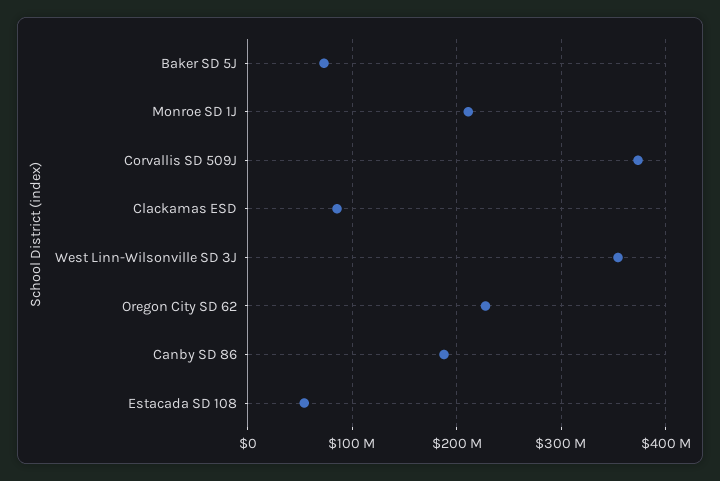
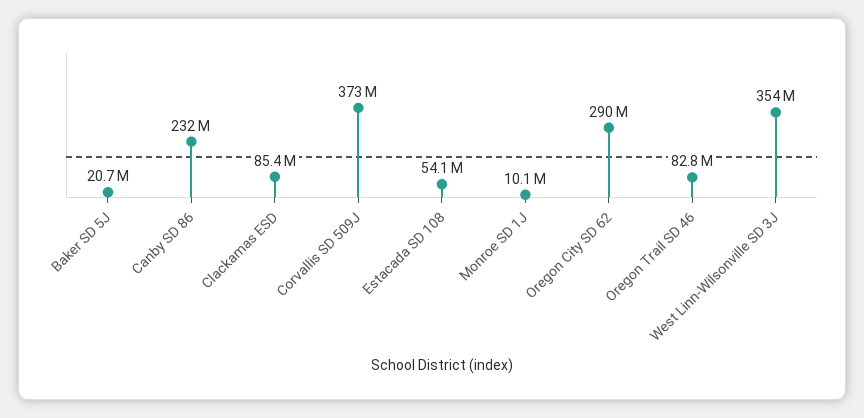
  {
-   "Baker SD 5J": 70000000,
+   "Baker SD 5J": 20700000,
-   "Monroe SD 1J": 210000000,
+   "Monroe SD 1J": 10100000,
    "Corvallis SD 509J": 373000000,
    "Clackamas ESD": 85400000,
    "West Linn-Wilsonville SD 3J": 354000000,
-   "Oregon City SD 62": 230000000,
+   "Oregon City SD 62": 290000000,
-   "Canby SD 86": 190000000,
+   "Canby SD 86": 232000000,
-   "Estacada SD 108": 54100000
+   "Estacada SD 108": 54100000,
+   "Oregon Trail SD 46": 82800000
  }

